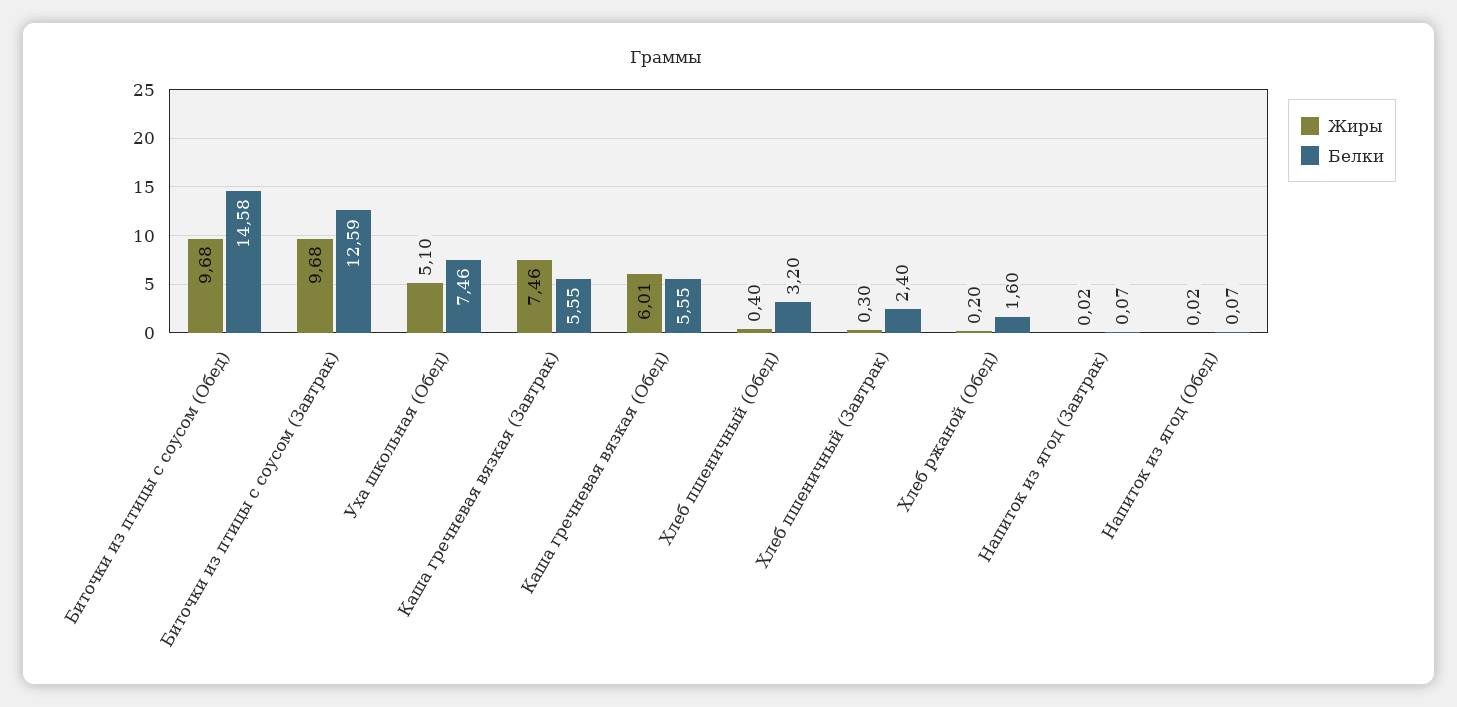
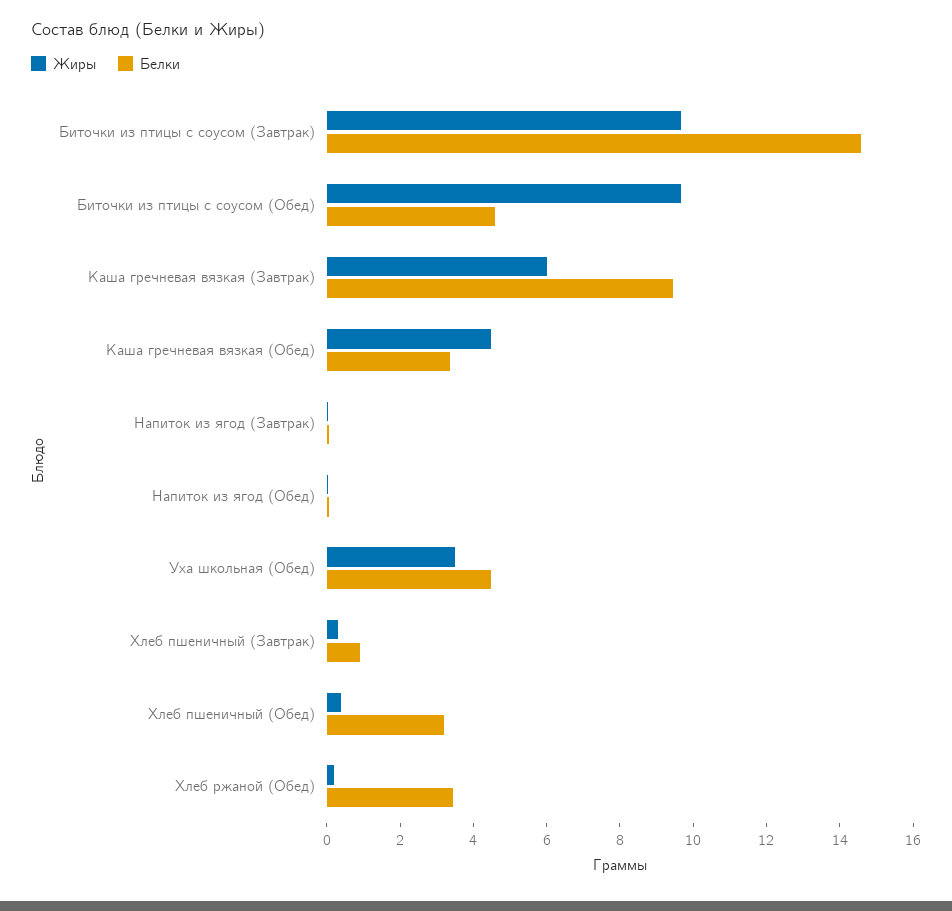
  {
    "Жиры": {
      "Биточки из птицы с соусом (Обед)": 9.68,
      "Биточки из птицы с соусом (Завтрак)": 9.68,
-     "Уха школьная (Обед)": 5.1,
+     "Уха школьная (Обед)": 3.5,
-     "Каша гречневая вязкая (Завтрак)": 7.46,
+     "Каша гречневая вязкая (Завтрак)": 6,
-     "Каша гречневая вязкая (Обед)": 6.01,
+     "Каша гречневая вязкая (Обед)": 4.5,
      "Хлеб пшеничный (Обед)": 0.4,
      "Хлеб пшеничный (Завтрак)": 0.3,
      "Хлеб ржаной (Обед)": 0.2,
      "Напиток из ягод (Завтрак)": 0.02,
      "Напиток из ягод (Обед)": 0.02
    },
    "Белки": {
-     "Биточки из птицы с соусом (Обед)": 14.58,
+     "Биточки из птицы с соусом (Обед)": 4.5,
-     "Биточки из птицы с соусом (Завтрак)": 12.59,
+     "Биточки из птицы с соусом (Завтрак)": 14.5,
-     "Уха школьная (Обед)": 7.46,
+     "Уха школьная (Обед)": 4.5,
-     "Каша гречневая вязкая (Завтрак)": 5.55,
+     "Каша гречневая вязкая (Завтрак)": 9.5,
-     "Каша гречневая вязкая (Обед)": 5.55,
+     "Каша гречневая вязкая (Обед)": 3.5,
      "Хлеб пшеничный (Обед)": 3.2,
-     "Хлеб пшеничный (Завтрак)": 2.4,
+     "Хлеб пшеничный (Завтрак)": 1,
-     "Хлеб ржаной (Обед)": 1.6,
+     "Хлеб ржаной (Обед)": 3.5,
      "Напиток из ягод (Завтрак)": 0.07,
      "Напиток из ягод (Обед)": 0.07
    }
  }

